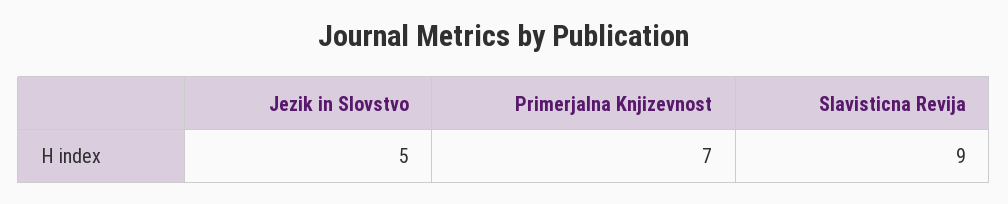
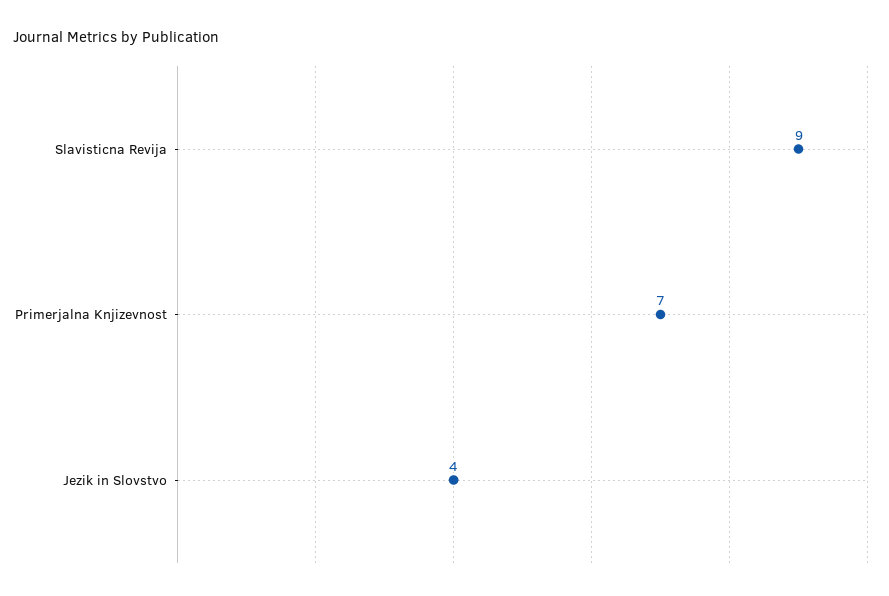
  {
-   "Jezik in Slovstvo": 5,
+   "Jezik in Slovstvo": 4,
    "Primerjalna Knjizevnost": 7,
    "Slavisticna Revija": 9
  }

